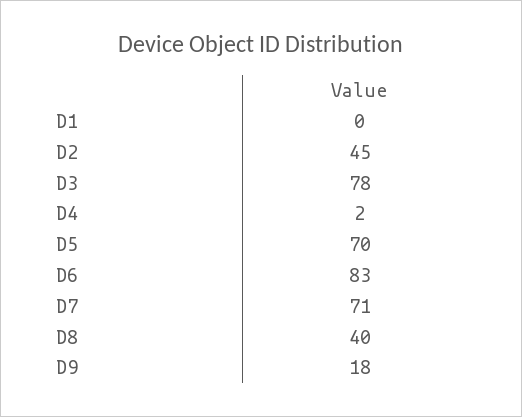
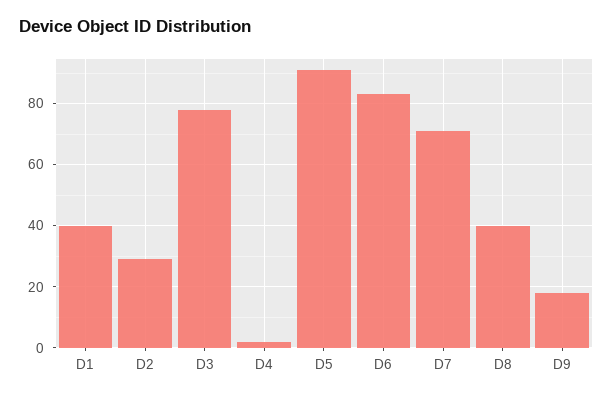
  {
-   "D1": 0,
+   "D1": 40,
-   "D2": 45,
+   "D2": 30,
    "D3": 78,
    "D4": 2,
-   "D5": 70,
+   "D5": 90,
    "D6": 83,
    "D7": 71,
    "D8": 40,
    "D9": 18
  }

